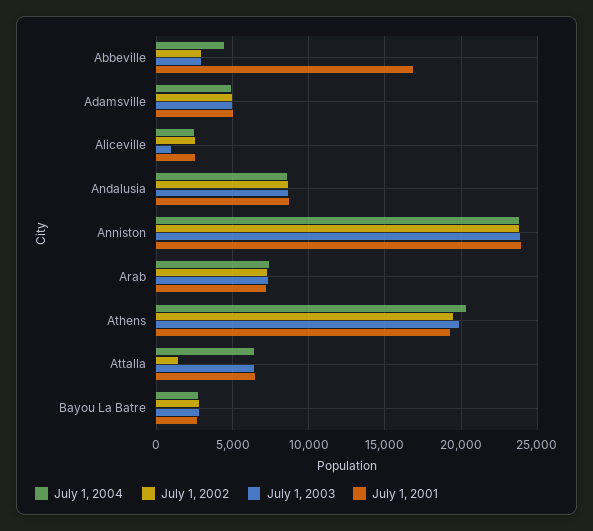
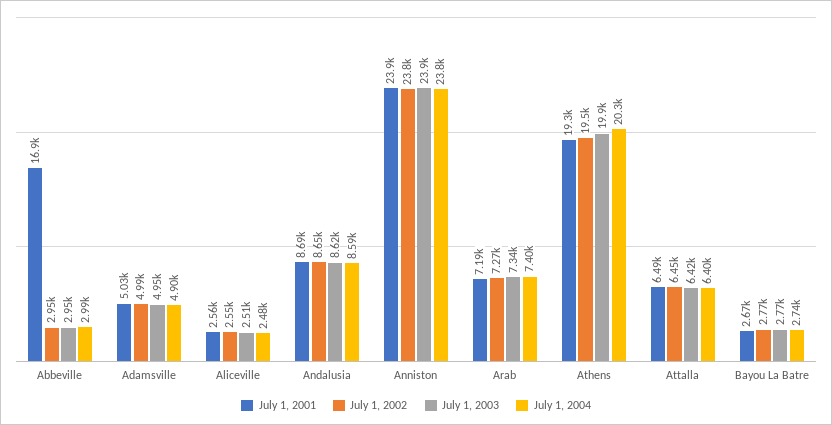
  {
    "July 1, 2004": {
-     "Abbeville": 4500,
+     "Abbeville": 2990,
      "Adamsville": 4900,
      "Aliceville": 2480,
      "Andalusia": 8590,
      "Anniston": 23800,
      "Arab": 7400,
      "Athens": 20300,
      "Attalla": 6400,
      "Bayou La Batre": 2740
    },
    "July 1, 2002": {
      "Abbeville": 2950,
      "Adamsville": 4990,
      "Aliceville": 2550,
      "Andalusia": 8650,
      "Anniston": 23800,
      "Arab": 7270,
      "Athens": 19500,
-     "Attalla": 1500,
+     "Attalla": 6450,
      "Bayou La Batre": 2770
    },
    "July 1, 2003": {
      "Abbeville": 2950,
      "Adamsville": 4950,
-     "Aliceville": 1000,
+     "Aliceville": 2510,
      "Andalusia": 8620,
      "Anniston": 23900,
      "Arab": 7340,
      "Athens": 19900,
      "Attalla": 6420,
      "Bayou La Batre": 2770
    },
    "July 1, 2001": {
      "Abbeville": 16900,
      "Adamsville": 5030,
      "Aliceville": 2560,
      "Andalusia": 8690,
      "Anniston": 23900,
      "Arab": 7190,
      "Athens": 19300,
      "Attalla": 6490,
      "Bayou La Batre": 2670
    }
  }

